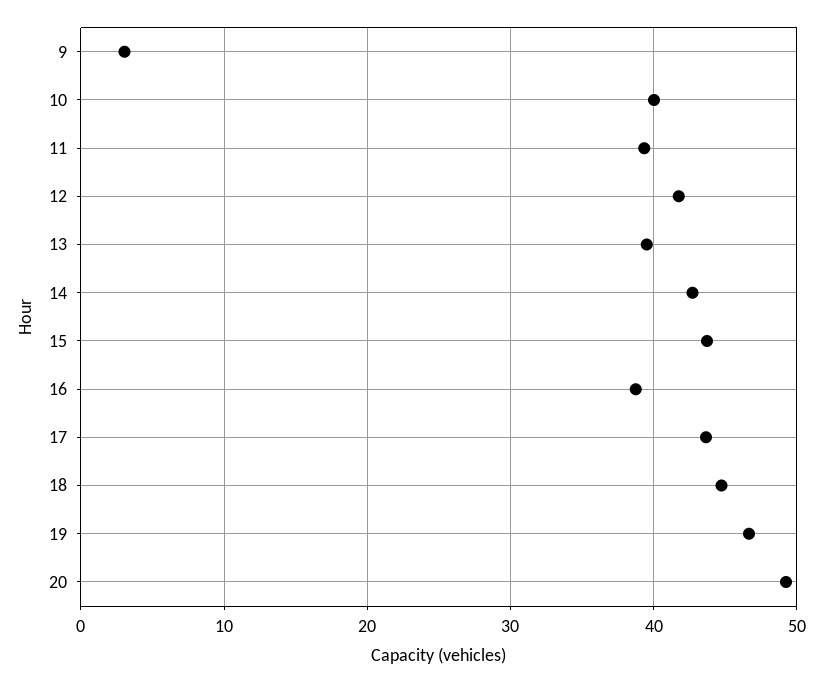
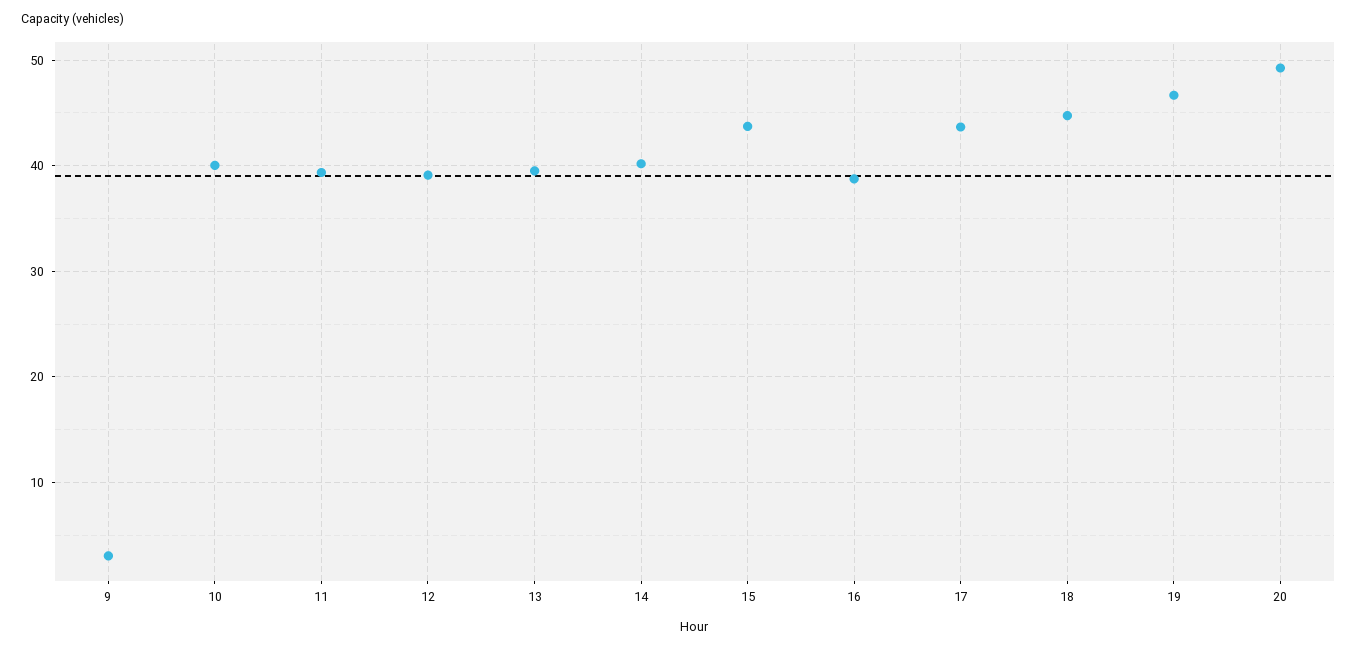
  {
    "9": 3,
    "10": 40,
    "11": 39,
-   "12": 42,
+   "12": 39,
    "13": 40,
-   "14": 43,
+   "14": 40,
    "15": 44,
    "16": 39,
    "17": 44,
    "18": 45,
    "19": 47,
    "20": 49
  }

